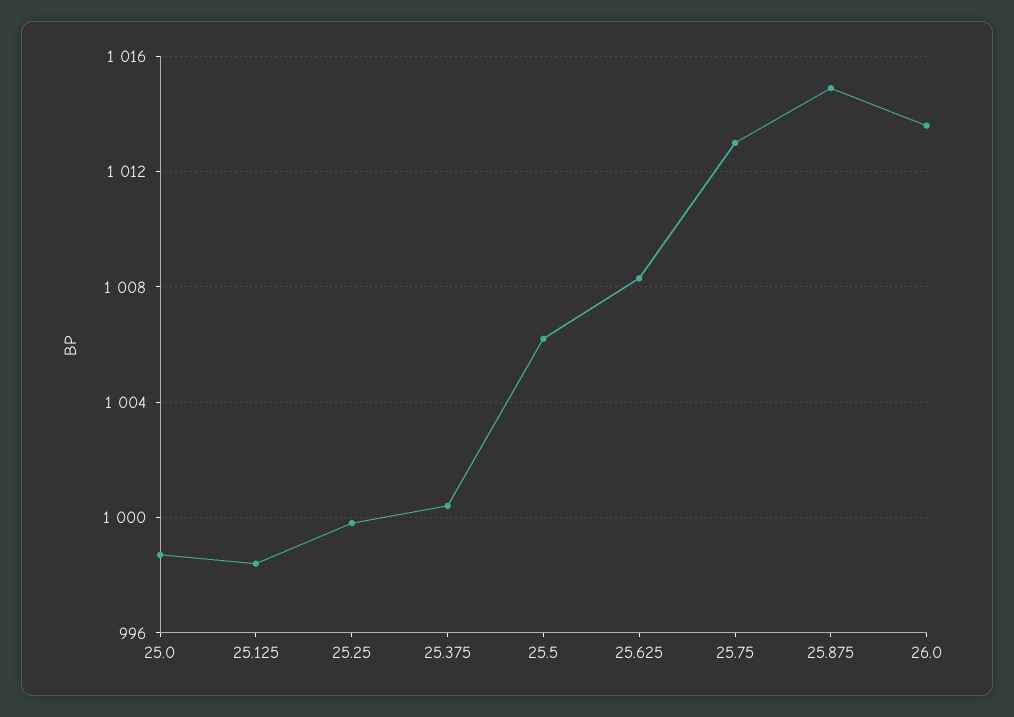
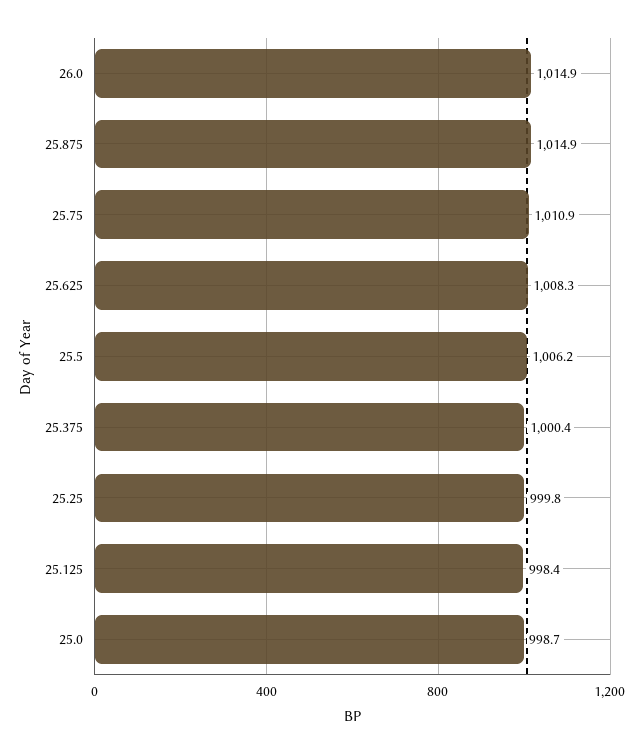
  {
    "25.0": 998.7,
    "25.125": 998.4,
    "25.25": 999.8,
    "25.375": 1000.4,
    "25.5": 1006.2,
    "25.625": 1008.3,
-   "25.75": 1013,
+   "25.75": 1010.9,
    "25.875": 1014.9,
-   "26.0": 1013.5
+   "26.0": 1014.9
  }

